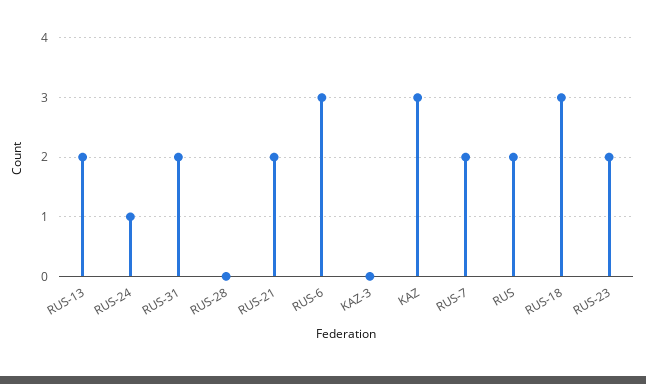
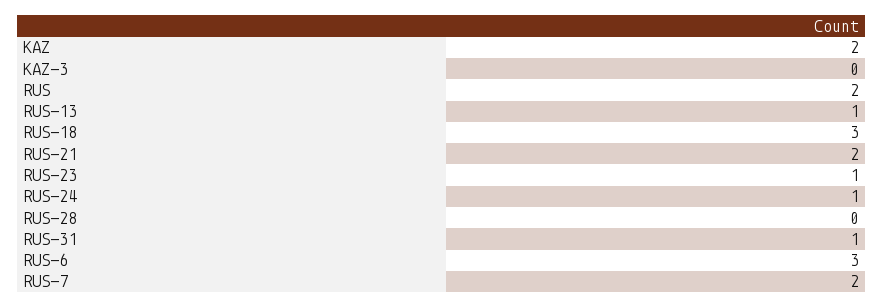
  {
-   "RUS-13": 2,
+   "RUS-13": 1,
    "RUS-24": 1,
-   "RUS-31": 2,
+   "RUS-31": 1,
    "RUS-28": 0,
    "RUS-21": 2,
    "RUS-6": 3,
    "KAZ-3": 0,
-   "KAZ": 3,
+   "KAZ": 2,
    "RUS-7": 2,
    "RUS": 2,
    "RUS-18": 3,
-   "RUS-23": 2
+   "RUS-23": 1
  }

